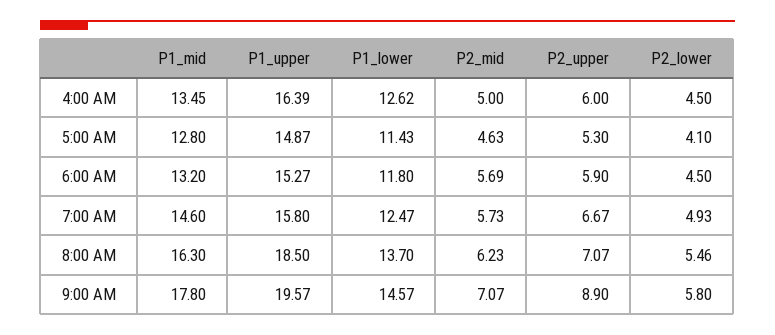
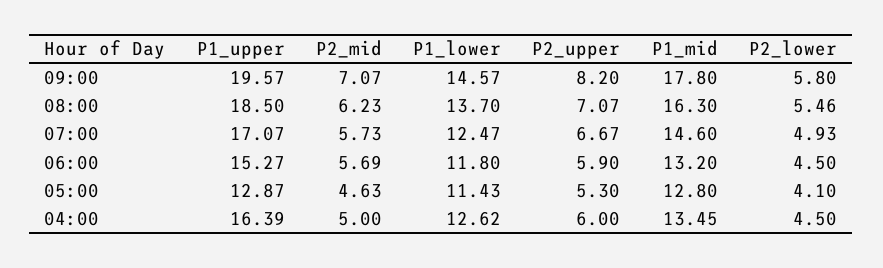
  {
    "P1_mid": {
      "4:00 AM": 13.45,
      "5:00 AM": 12.8,
      "6:00 AM": 13.2,
      "7:00 AM": 14.6,
      "8:00 AM": 16.3,
      "9:00 AM": 17.8
    },
    "P1_upper": {
      "4:00 AM": 16.39,
-     "5:00 AM": 14.87,
+     "5:00 AM": 12.87,
      "6:00 AM": 15.27,
-     "7:00 AM": 15.8,
+     "7:00 AM": 17.07,
      "8:00 AM": 18.5,
      "9:00 AM": 19.57
    },
    "P1_lower": {
      "4:00 AM": 12.62,
      "5:00 AM": 11.43,
      "6:00 AM": 11.8,
      "7:00 AM": 12.47,
      "8:00 AM": 13.7,
      "9:00 AM": 14.57
    },
    "P2_mid": {
      "4:00 AM": 5,
      "5:00 AM": 4.63,
      "6:00 AM": 5.69,
      "7:00 AM": 5.73,
      "8:00 AM": 6.23,
      "9:00 AM": 7.07
    },
    "P2_upper": {
      "4:00 AM": 6,
      "5:00 AM": 5.3,
      "6:00 AM": 5.9,
      "7:00 AM": 6.67,
      "8:00 AM": 7.07,
-     "9:00 AM": 8.9
+     "9:00 AM": 8.2
    },
    "P2_lower": {
      "4:00 AM": 4.5,
      "5:00 AM": 4.1,
      "6:00 AM": 4.5,
      "7:00 AM": 4.93,
      "8:00 AM": 5.46,
      "9:00 AM": 5.8
    }
  }

